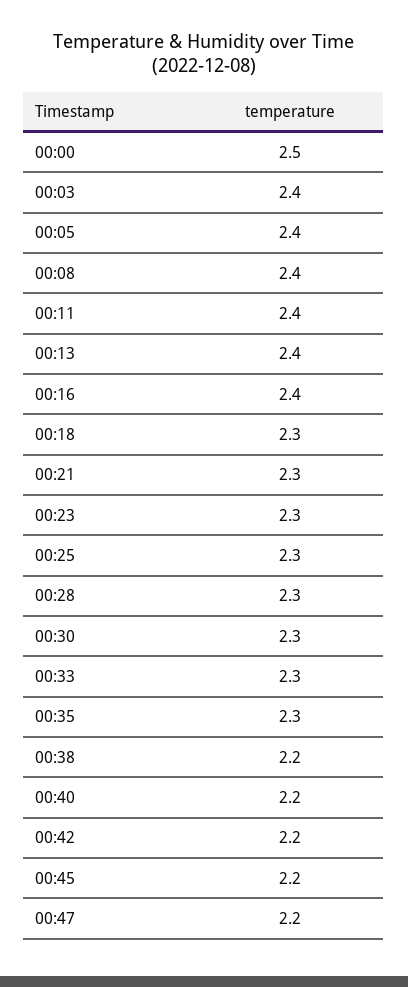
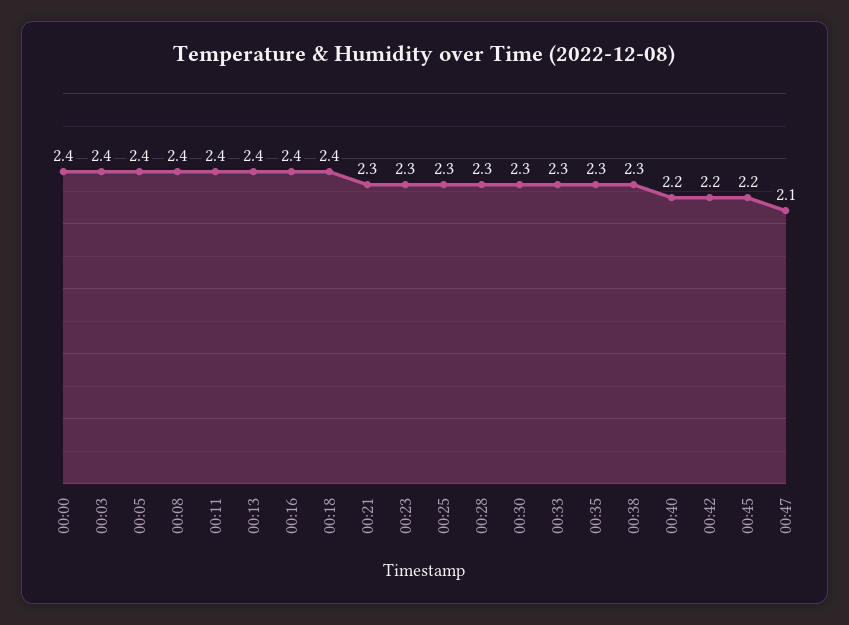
  {
-   "00:00": 2.5,
+   "00:00": 2.4,
    "00:03": 2.4,
    "00:05": 2.4,
    "00:08": 2.4,
    "00:11": 2.4,
    "00:13": 2.4,
    "00:16": 2.4,
-   "00:18": 2.3,
+   "00:18": 2.4,
    "00:21": 2.3,
    "00:23": 2.3,
    "00:25": 2.3,
    "00:28": 2.3,
    "00:30": 2.3,
    "00:33": 2.3,
    "00:35": 2.3,
-   "00:38": 2.2,
+   "00:38": 2.3,
    "00:40": 2.2,
    "00:42": 2.2,
    "00:45": 2.2,
-   "00:47": 2.2
+   "00:47": 2.1
  }

